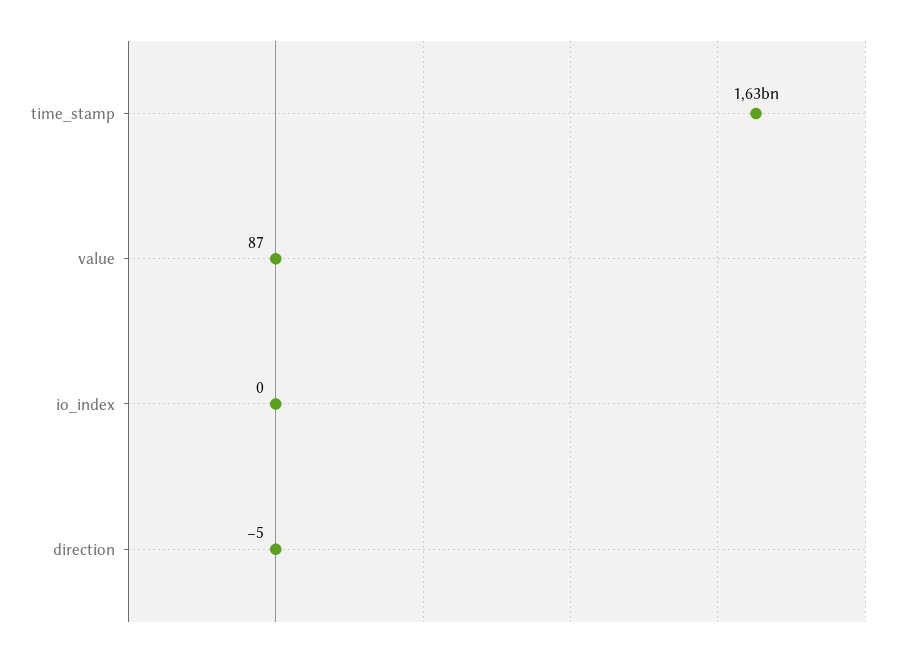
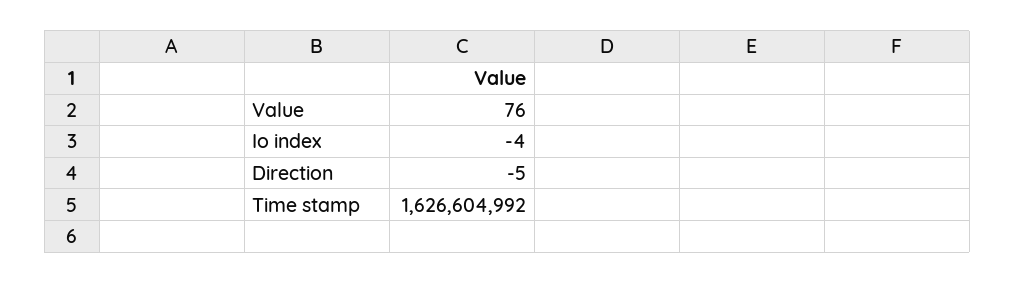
  {
    "time_stamp": 1626604992,
-   "value": 87,
+   "value": 76,
-   "io_index": 0,
+   "io_index": -4,
    "direction": -5
  }

